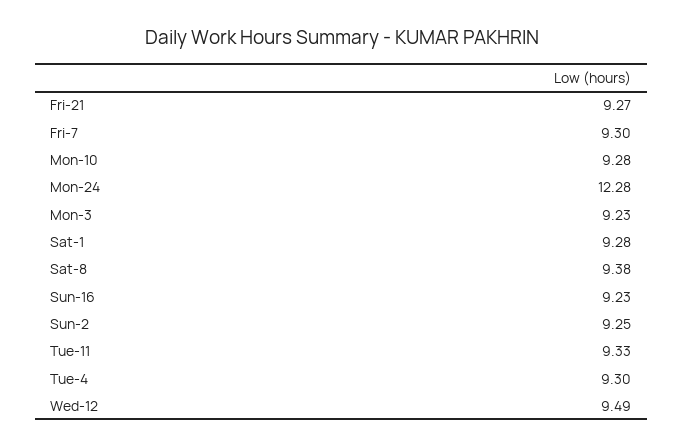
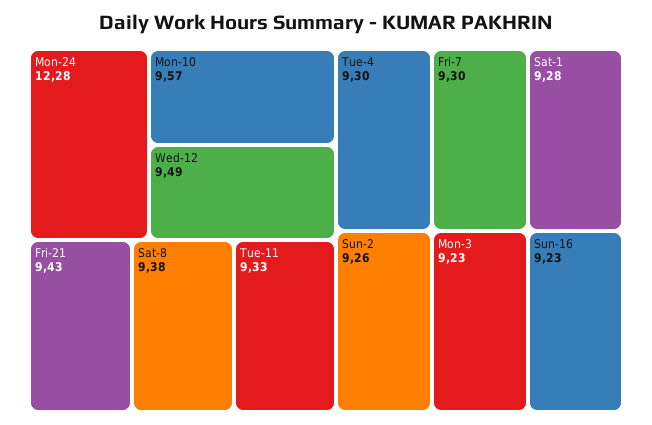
  {
-   "Fri-21": 9.27,
+   "Fri-21": 9.43,
    "Fri-7": 9.3,
-   "Mon-10": 9.28,
+   "Mon-10": 9.57,
    "Mon-24": 12.28,
    "Mon-3": 9.23,
    "Sat-1": 9.28,
    "Sat-8": 9.38,
    "Sun-16": 9.23,
-   "Sun-2": 9.25,
+   "Sun-2": 9.26,
    "Tue-11": 9.33,
    "Tue-4": 9.3,
    "Wed-12": 9.49
  }

